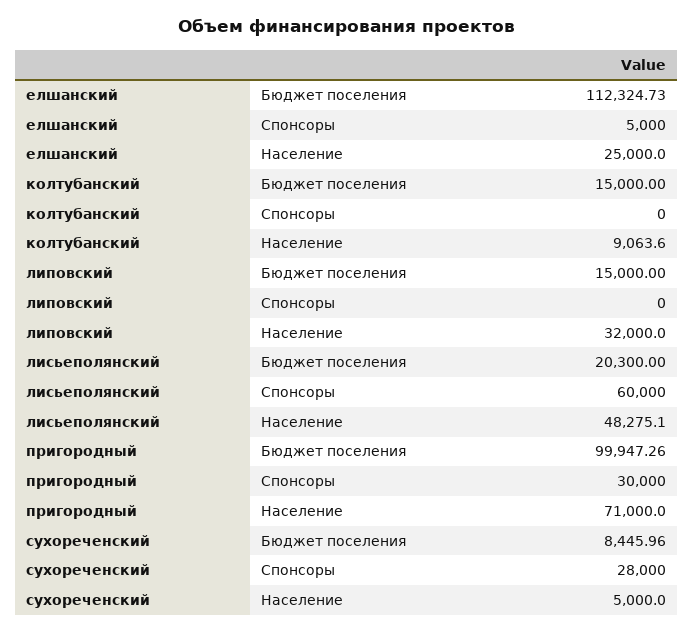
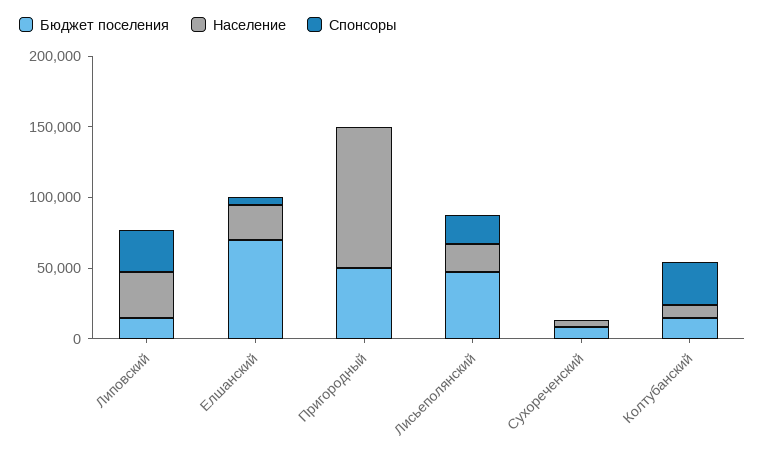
  {
    "Бюджет поселения": {
-     "елшанский": 112324.73,
+     "елшанский": 70000,
      "колтубанский": 15000,
      "липовский": 15000,
-     "лисьеполянский": 20300,
+     "лисьеполянский": 50000,
-     "пригородный": 99947.26,
+     "пригородный": 50000,
      "сухореченский": 8445.96
    },
    "Спонсоры": {
      "елшанский": 5000,
-     "колтубанский": 0,
+     "колтубанский": 30000,
-     "липовский": 0,
+     "липовский": 30000,
-     "лисьеполянский": 60000,
+     "лисьеполянский": 20000,
-     "пригородный": 30000,
+     "пригородный": 0,
-     "сухореченский": 28000
+     "сухореченский": 0
    },
    "Население": {
      "елшанский": 25000,
      "колтубанский": 9063.6,
      "липовский": 32000,
-     "лисьеполянский": 48275.1,
+     "лисьеполянский": 20000,
-     "пригородный": 71000,
+     "пригородный": 100000,
      "сухореченский": 5000
    }
  }

